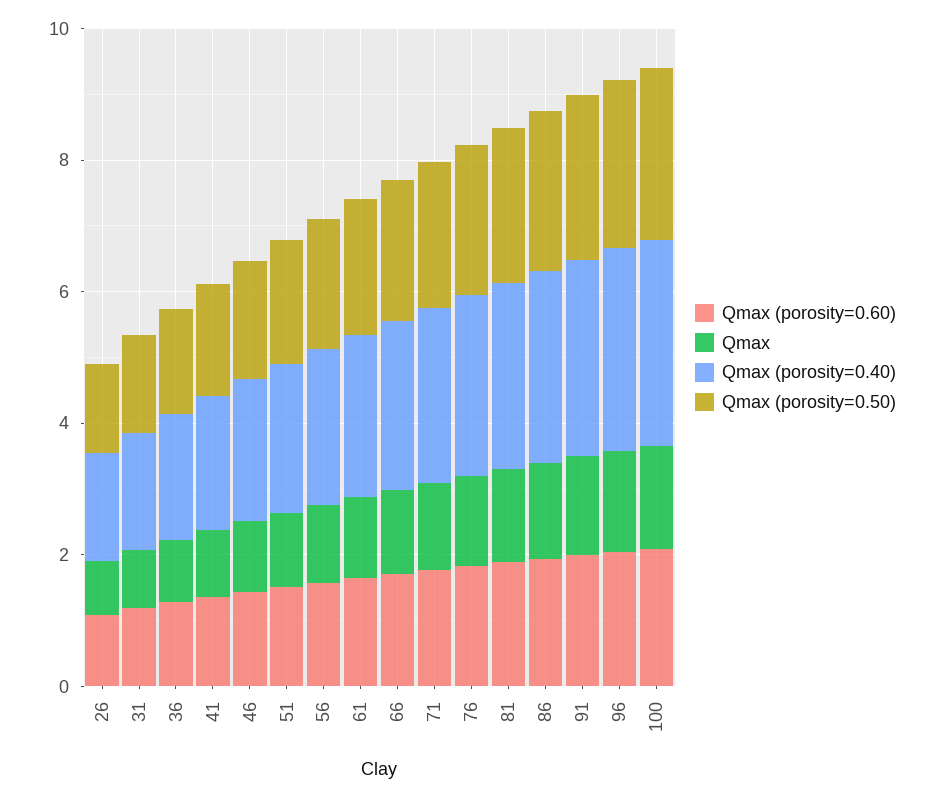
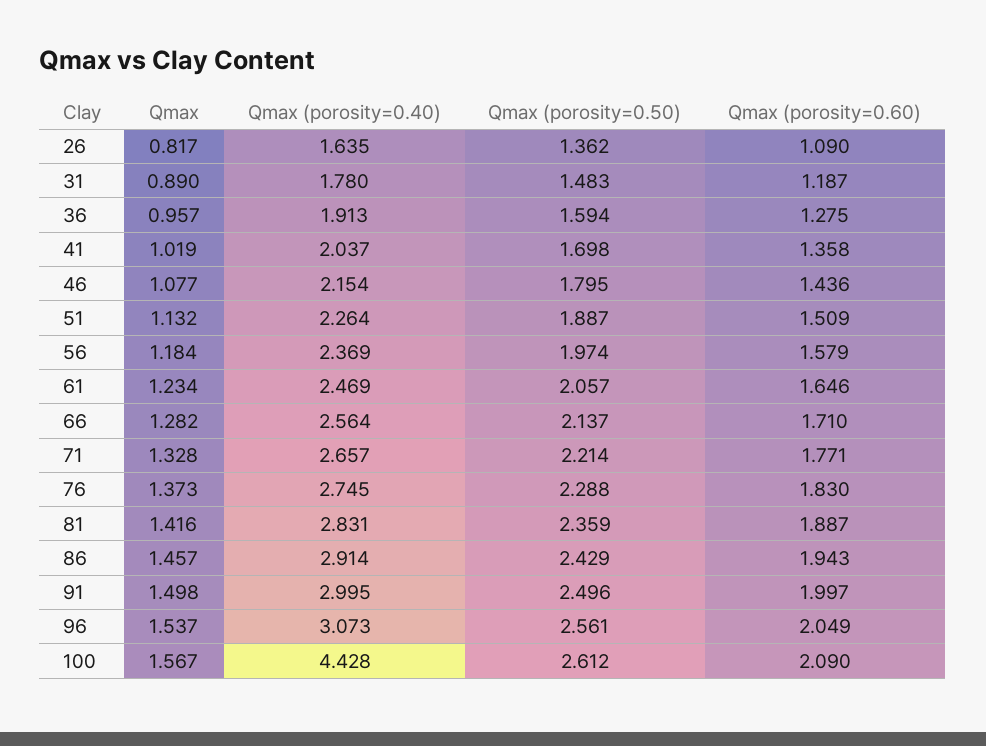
  {
    "Qmax (porosity=0.60)": {
      "26": 1.09,
      "31": 1.187,
      "36": 1.275,
      "41": 1.358,
      "46": 1.436,
      "51": 1.509,
      "56": 1.579,
      "61": 1.646,
      "66": 1.71,
      "71": 1.771,
      "76": 1.83,
      "81": 1.887,
      "86": 1.943,
      "91": 1.997,
      "96": 2.049,
      "100": 2.09
    },
    "Qmax": {
      "26": 0.817,
      "31": 0.89,
      "36": 0.957,
      "41": 1.019,
      "46": 1.077,
      "51": 1.132,
      "56": 1.184,
      "61": 1.234,
      "66": 1.282,
      "71": 1.328,
      "76": 1.373,
      "81": 1.416,
      "86": 1.457,
      "91": 1.498,
      "96": 1.537,
      "100": 1.567
    },
    "Qmax (porosity=0.40)": {
      "26": 1.635,
      "31": 1.78,
      "36": 1.913,
      "41": 2.037,
      "46": 2.154,
      "51": 2.264,
      "56": 2.369,
      "61": 2.469,
      "66": 2.564,
      "71": 2.657,
      "76": 2.745,
      "81": 2.831,
      "86": 2.914,
      "91": 2.995,
      "96": 3.073,
-     "100": 3
+     "100": 4.428
    },
    "Qmax (porosity=0.50)": {
      "26": 1.362,
      "31": 1.483,
      "36": 1.594,
      "41": 1.698,
      "46": 1.795,
      "51": 1.887,
      "56": 1.974,
      "61": 2.057,
      "66": 2.137,
      "71": 2.214,
      "76": 2.288,
      "81": 2.359,
      "86": 2.429,
      "91": 2.496,
      "96": 2.561,
      "100": 2.612
    }
  }

